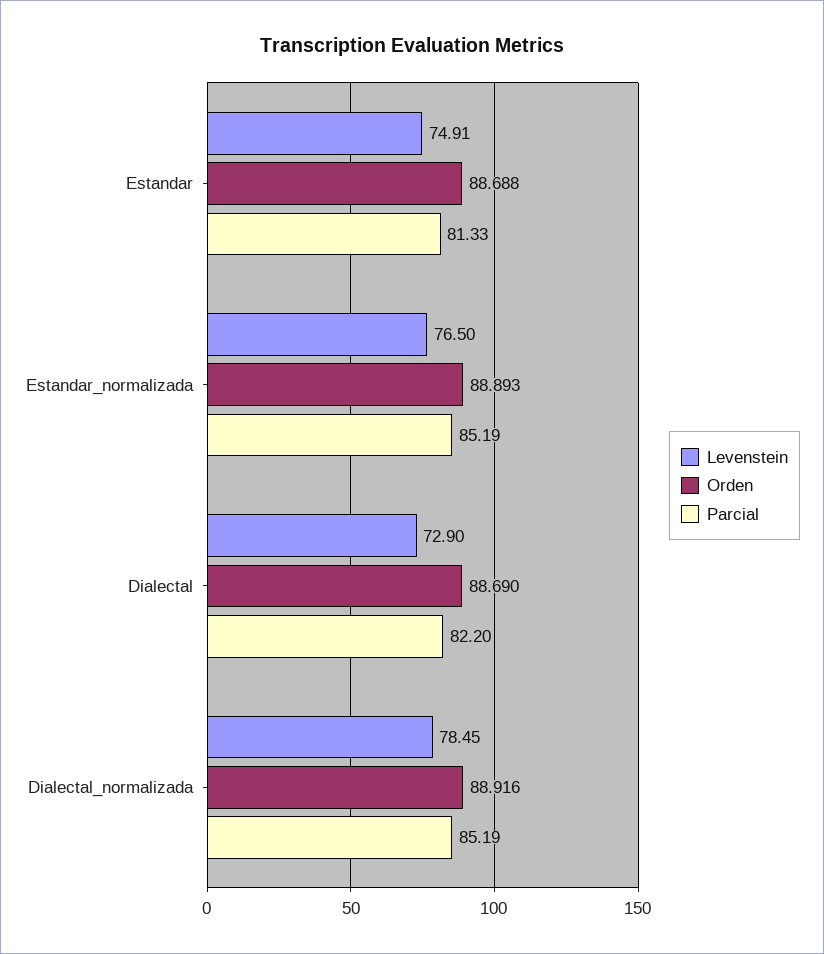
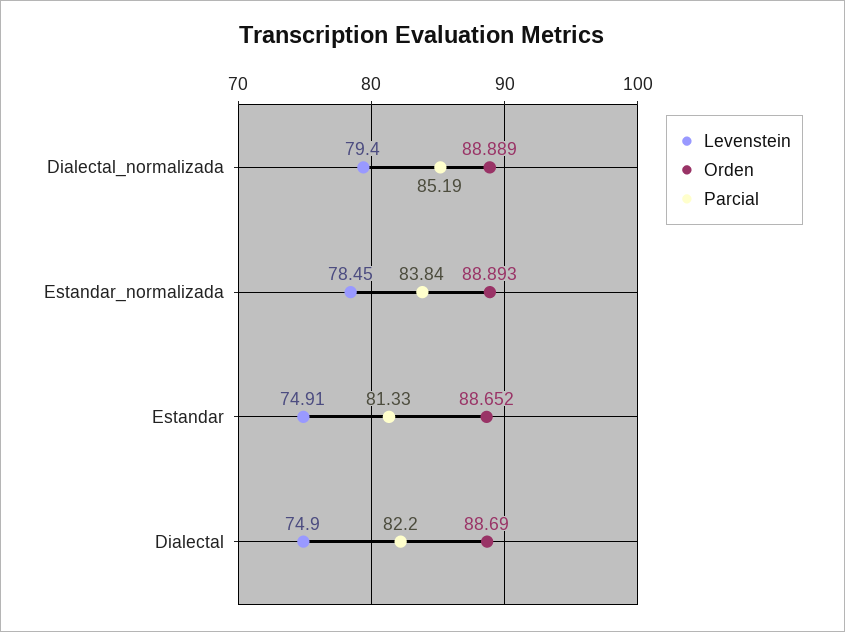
  {
    "Levenstein": {
      "Estandar": 74.91,
-     "Estandar_normalizada": 76.5,
+     "Estandar_normalizada": 78.45,
-     "Dialectal": 72.9,
+     "Dialectal": 74.9,
-     "Dialectal_normalizada": 78.45
+     "Dialectal_normalizada": 79.4
    },
    "Orden": {
-     "Estandar": 88.688,
+     "Estandar": 88.652,
      "Estandar_normalizada": 88.893,
      "Dialectal": 88.69,
-     "Dialectal_normalizada": 88.916
+     "Dialectal_normalizada": 88.889
    },
    "Parcial": {
      "Estandar": 81.33,
-     "Estandar_normalizada": 85.19,
+     "Estandar_normalizada": 83.84,
      "Dialectal": 82.2,
      "Dialectal_normalizada": 85.19
    }
  }

